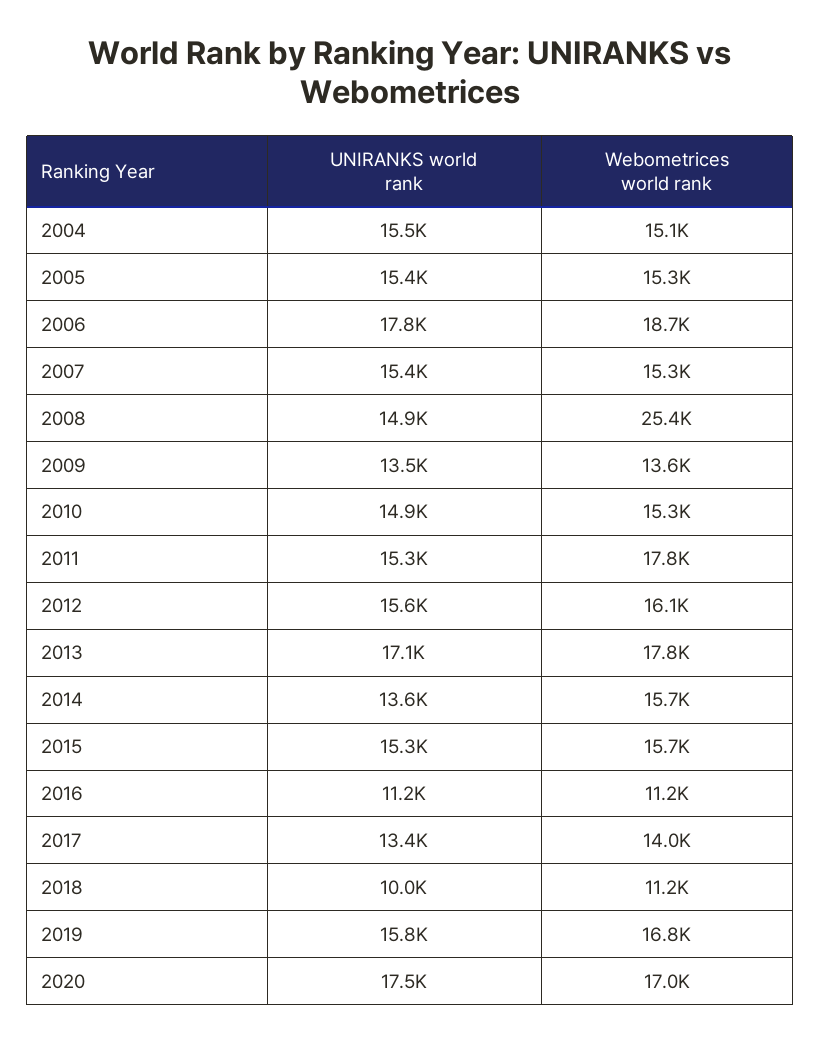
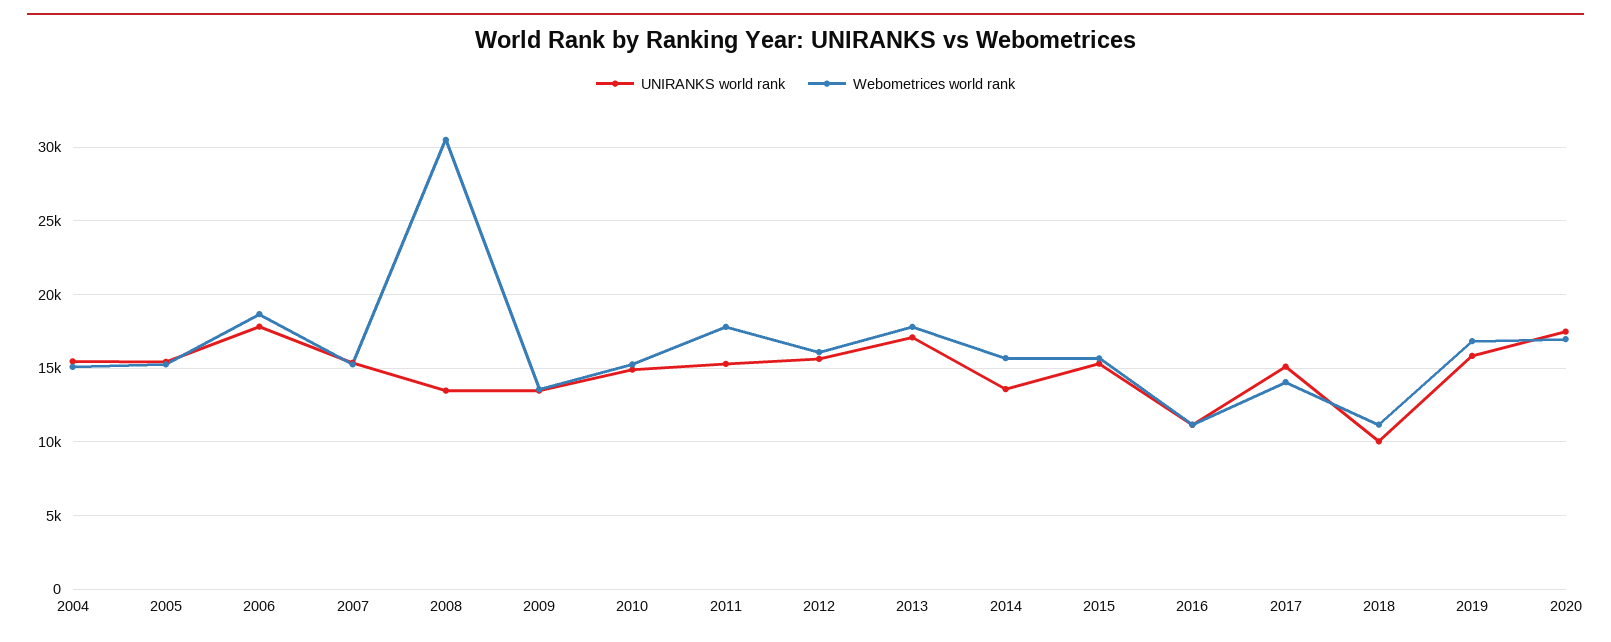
  {
    "UNIRANKS world rank": {
      "2004": 15500,
      "2005": 15400,
      "2006": 17800,
      "2007": 15400,
-     "2008": 14900,
+     "2008": 13500,
      "2009": 13500,
      "2010": 14900,
      "2011": 15300,
      "2012": 15600,
      "2013": 17100,
      "2014": 13600,
      "2015": 15300,
      "2016": 11200,
-     "2017": 13400,
+     "2017": 15000,
      "2018": 10000,
      "2019": 15800,
      "2020": 17500
    },
    "Webometrices world rank": {
      "2004": 15100,
      "2005": 15300,
      "2006": 18700,
      "2007": 15300,
-     "2008": 25400,
+     "2008": 30500,
      "2009": 13600,
      "2010": 15300,
      "2011": 17800,
      "2012": 16100,
      "2013": 17800,
      "2014": 15700,
      "2015": 15700,
      "2016": 11200,
      "2017": 14000,
      "2018": 11200,
      "2019": 16800,
      "2020": 17000
    }
  }

